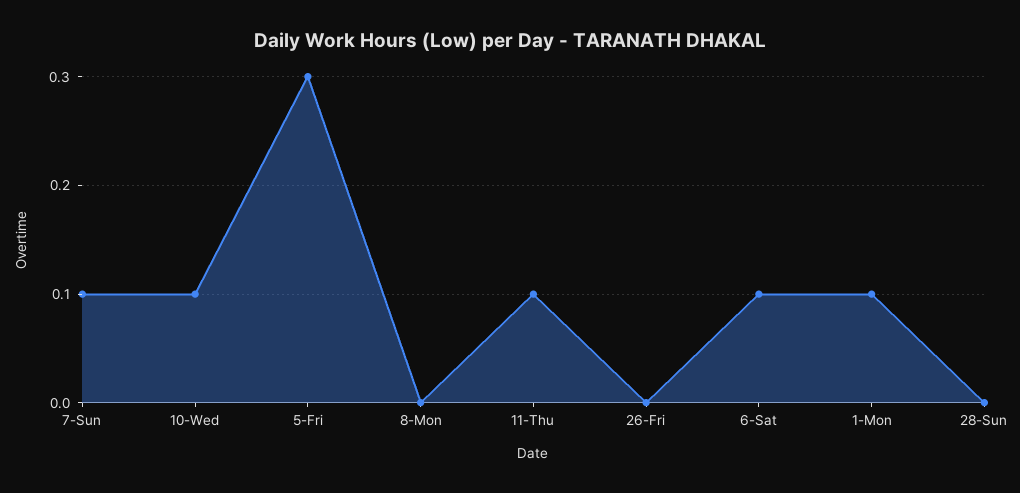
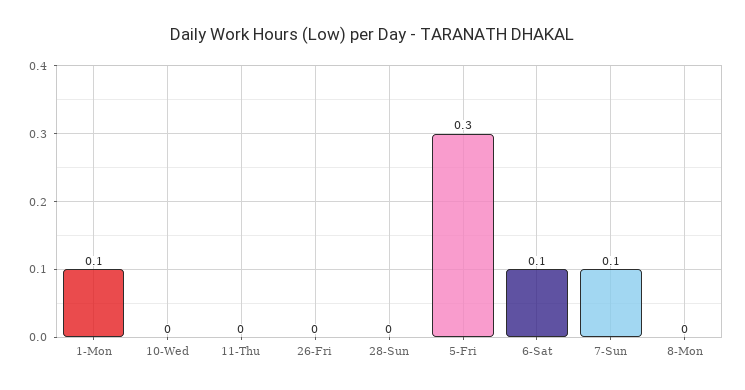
  {
    "7-Sun": 0.1,
-   "10-Wed": 0.1,
+   "10-Wed": 0,
    "5-Fri": 0.3,
    "8-Mon": 0,
-   "11-Thu": 0.1,
+   "11-Thu": 0,
    "26-Fri": 0,
    "6-Sat": 0.1,
    "1-Mon": 0.1,
    "28-Sun": 0
  }

